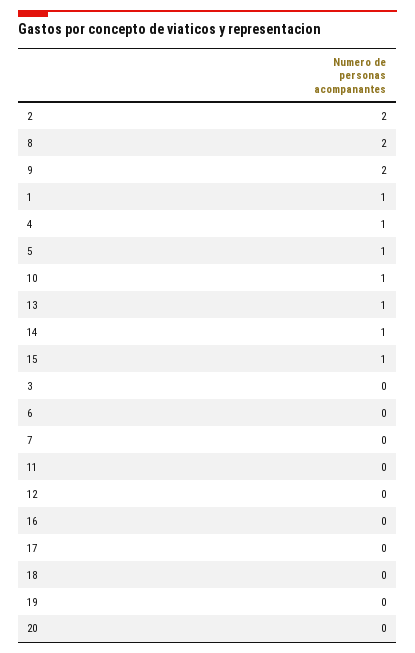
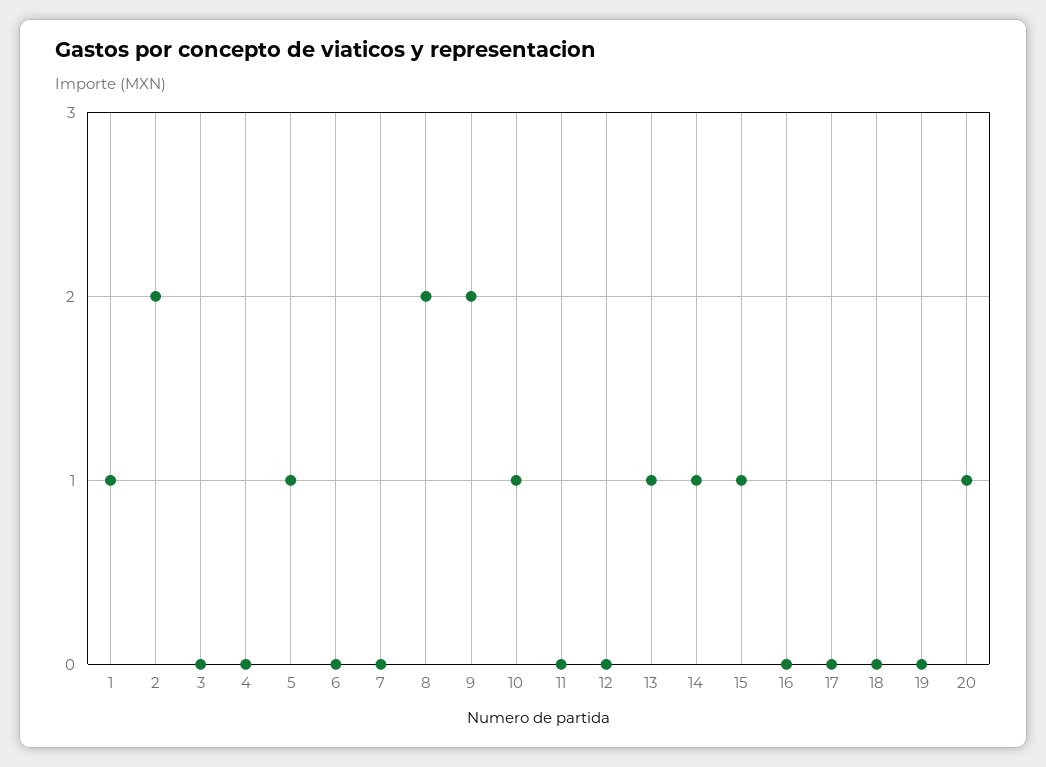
  {
    "2": 2,
    "8": 2,
    "9": 2,
    "1": 1,
-   "4": 1,
+   "4": 0,
    "5": 1,
    "10": 1,
    "13": 1,
    "14": 1,
    "15": 1,
    "3": 0,
    "6": 0,
    "7": 0,
    "11": 0,
    "12": 0,
    "16": 0,
    "17": 0,
    "18": 0,
    "19": 0,
-   "20": 0
+   "20": 1
  }

